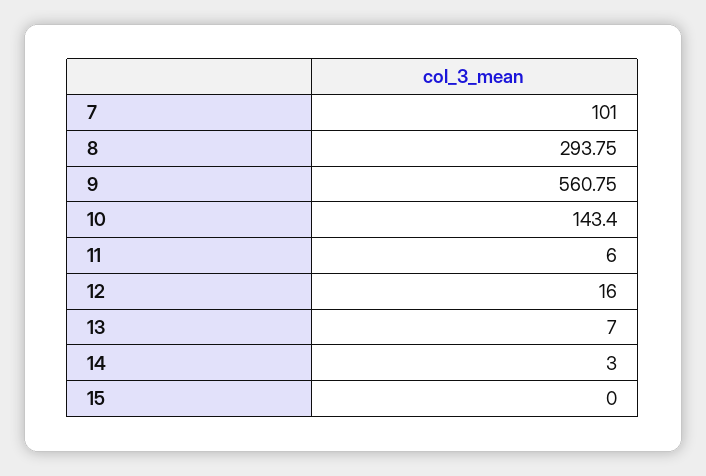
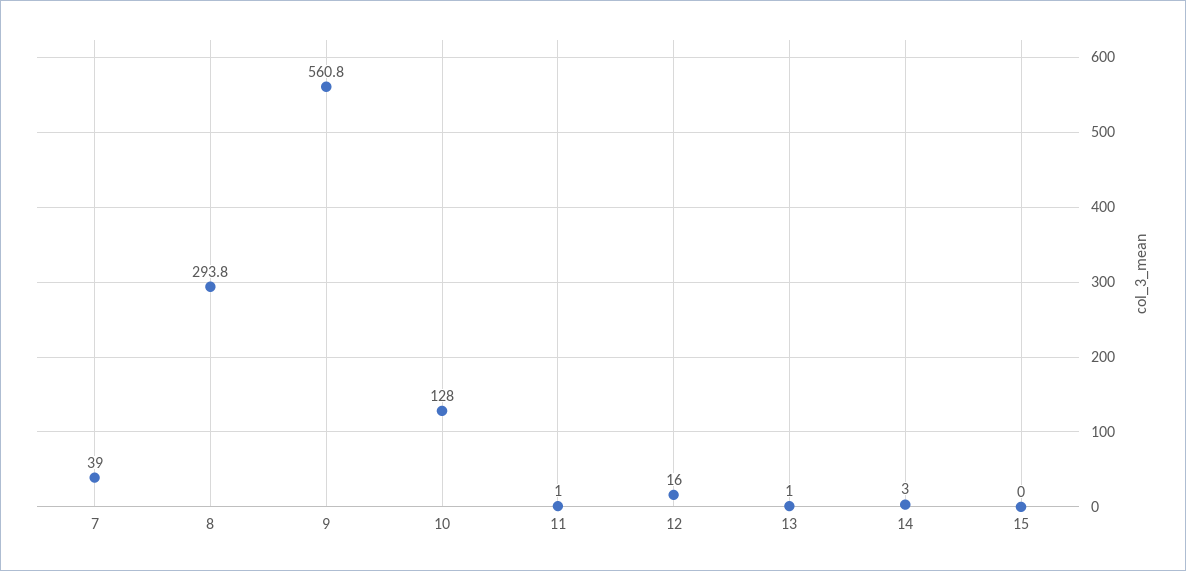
  {
-   "7": 101,
+   "7": 39,
    "8": 293.75,
    "9": 560.75,
-   "10": 143.4,
+   "10": 128,
-   "11": 6,
+   "11": 1,
    "12": 16,
-   "13": 7,
+   "13": 1,
    "14": 3,
    "15": 0
  }

